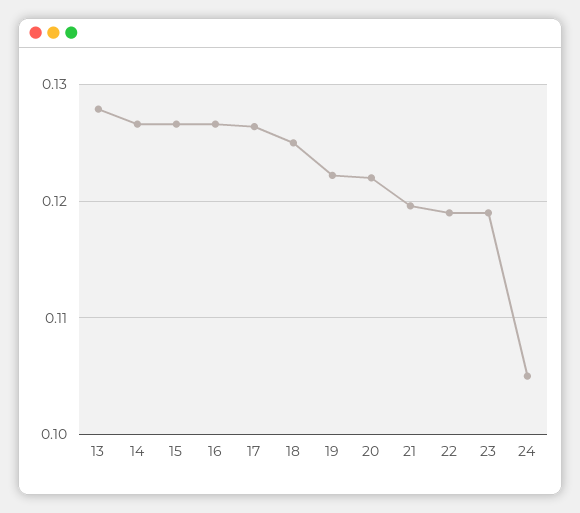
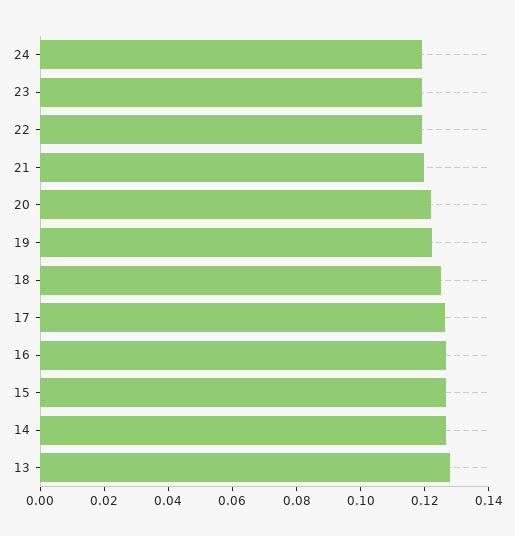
  {
    "13": 0.128,
    "14": 0.127,
    "15": 0.127,
    "16": 0.127,
    "17": 0.126,
    "18": 0.125,
    "19": 0.122,
    "20": 0.122,
    "21": 0.12,
    "22": 0.119,
    "23": 0.119,
-   "24": 0.105
+   "24": 0.12
  }

